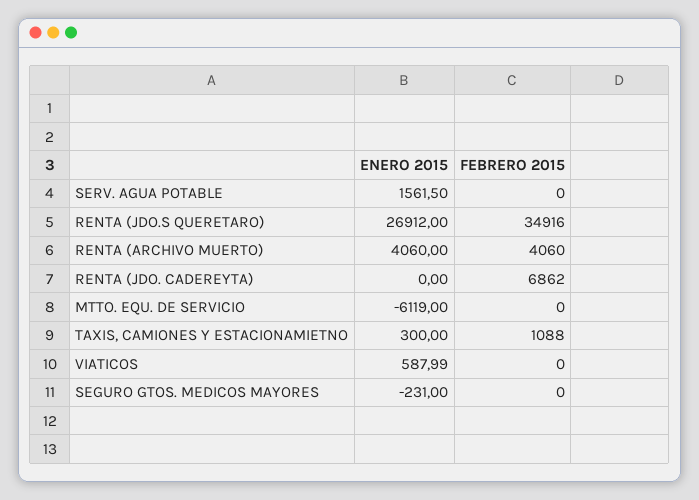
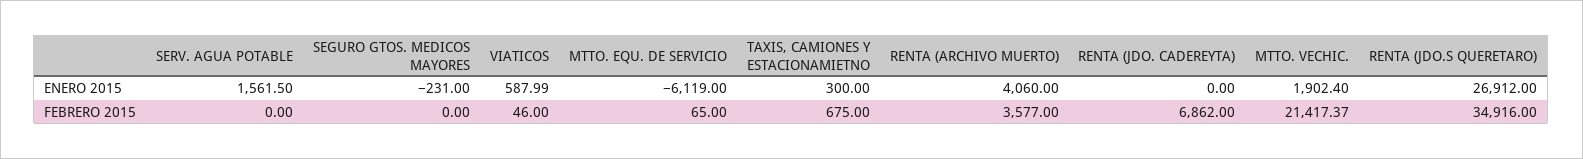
  {
    "ENERO 2015": {
      "SERV. AGUA POTABLE": 1561.5,
      "RENTA (JDO.S QUERETARO)": 26912,
      "RENTA (ARCHIVO MUERTO)": 4060,
      "RENTA (JDO. CADEREYTA)": 0,
      "MTTO. EQU. DE SERVICIO": -6119,
      "TAXIS, CAMIONES Y ESTACIONAMIETNO": 300,
      "VIATICOS": 587.99,
-     "SEGURO GTOS. MEDICOS MAYORES": -231
+     "SEGURO GTOS. MEDICOS MAYORES": -231,
+     "MTTO. VECHIC.": 1902.4
    },
    "FEBRERO 2015": {
      "SERV. AGUA POTABLE": 0,
      "RENTA (JDO.S QUERETARO)": 34916,
-     "RENTA (ARCHIVO MUERTO)": 4060,
+     "RENTA (ARCHIVO MUERTO)": 3577,
      "RENTA (JDO. CADEREYTA)": 6862,
-     "MTTO. EQU. DE SERVICIO": 0,
+     "MTTO. EQU. DE SERVICIO": 65,
-     "TAXIS, CAMIONES Y ESTACIONAMIETNO": 1088,
+     "TAXIS, CAMIONES Y ESTACIONAMIETNO": 675,
-     "VIATICOS": 0,
+     "VIATICOS": 46,
-     "SEGURO GTOS. MEDICOS MAYORES": 0
+     "SEGURO GTOS. MEDICOS MAYORES": 0,
+     "MTTO. VECHIC.": 21417.37
    }
  }

